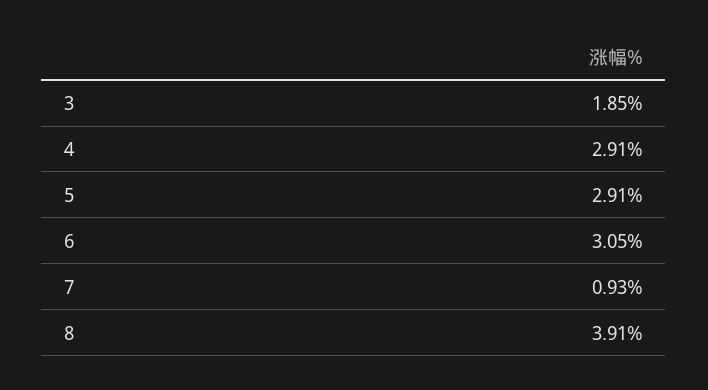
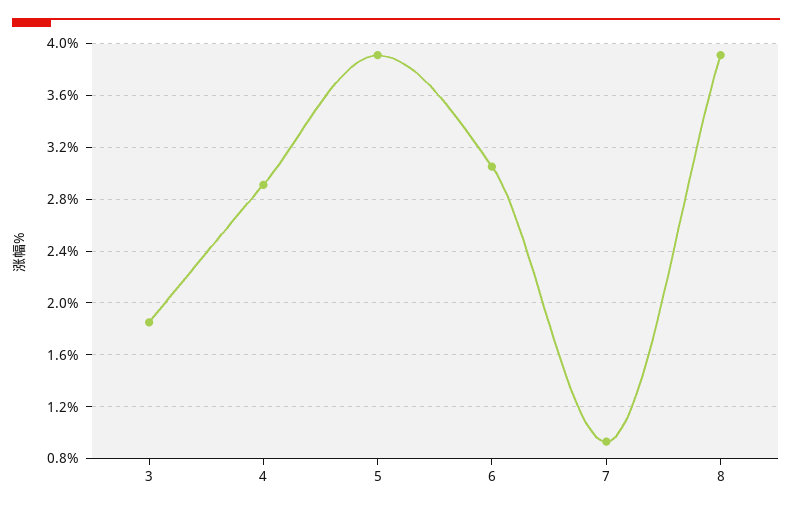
  {
    "3": 1.85,
    "4": 2.91,
-   "5": 2.91,
+   "5": 3.9,
    "6": 3.05,
    "7": 0.93,
    "8": 3.91
  }

